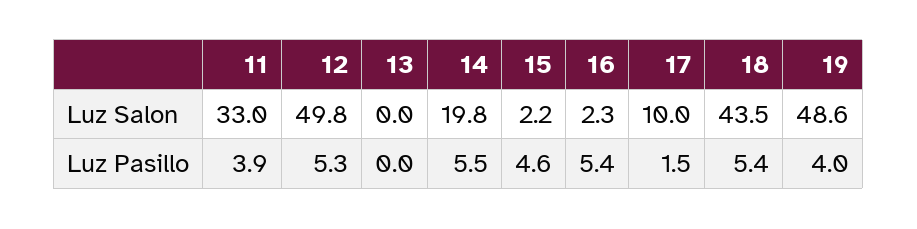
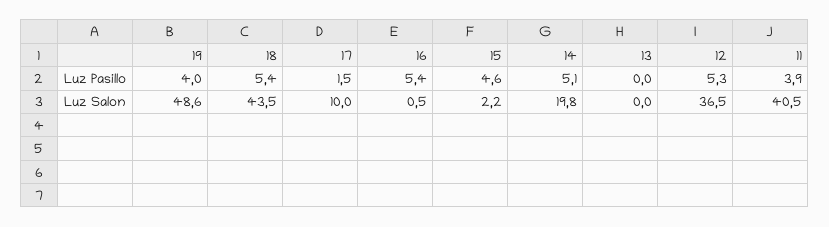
  {
    "11": {
-     "Luz Salon": 33,
+     "Luz Salon": 40.5,
      "Luz Pasillo": 3.9
    },
    "12": {
-     "Luz Salon": 49.8,
+     "Luz Salon": 36.5,
      "Luz Pasillo": 5.3
    },
    "13": {
      "Luz Salon": 0,
      "Luz Pasillo": 0
    },
    "14": {
      "Luz Salon": 19.8,
-     "Luz Pasillo": 5.5
+     "Luz Pasillo": 5.1
    },
    "15": {
      "Luz Salon": 2.2,
      "Luz Pasillo": 4.6
    },
    "16": {
-     "Luz Salon": 2.3,
+     "Luz Salon": 0.5,
      "Luz Pasillo": 5.4
    },
    "17": {
      "Luz Salon": 10,
      "Luz Pasillo": 1.5
    },
    "18": {
      "Luz Salon": 43.5,
      "Luz Pasillo": 5.4
    },
    "19": {
      "Luz Salon": 48.6,
      "Luz Pasillo": 4
    }
  }

